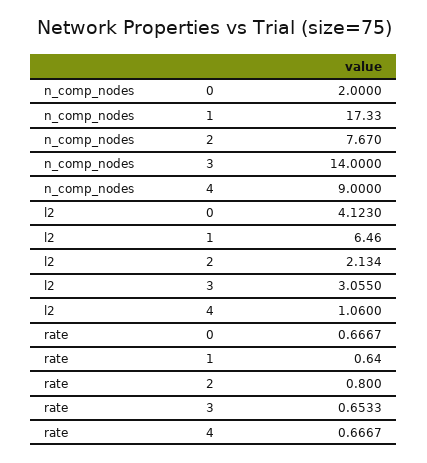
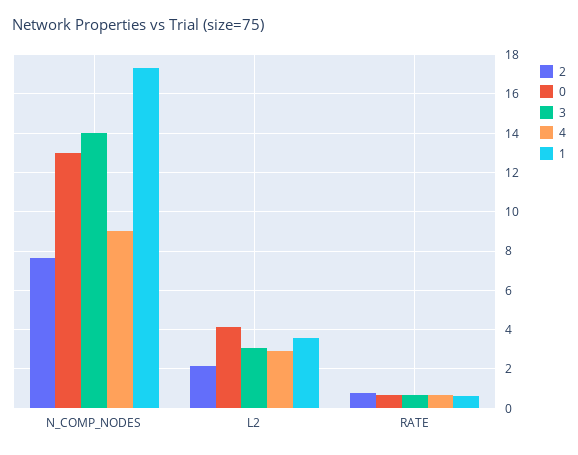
  {
    "0": {
-     "n_comp_nodes": 2,
+     "n_comp_nodes": 13,
      "l2": 4.123,
      "rate": 0.6667
    },
    "1": {
      "n_comp_nodes": 17.33,
-     "l2": 6.46,
+     "l2": 3.5,
      "rate": 0.64
    },
    "2": {
      "n_comp_nodes": 7.67,
      "l2": 2.134,
      "rate": 0.8
    },
    "3": {
      "n_comp_nodes": 14,
      "l2": 3.055,
      "rate": 0.6533
    },
    "4": {
      "n_comp_nodes": 9,
-     "l2": 1.06,
+     "l2": 3,
      "rate": 0.6667
    }
  }

